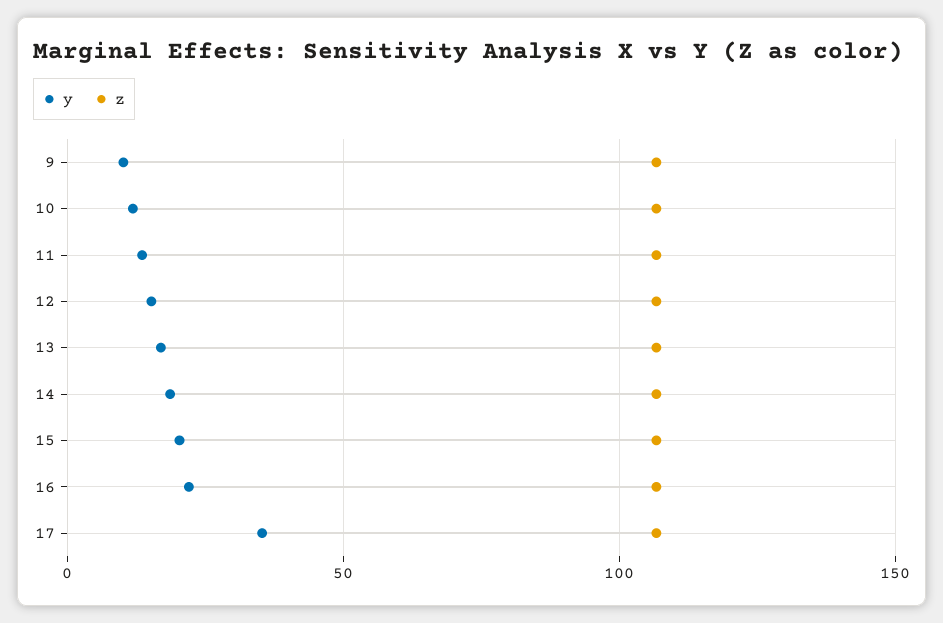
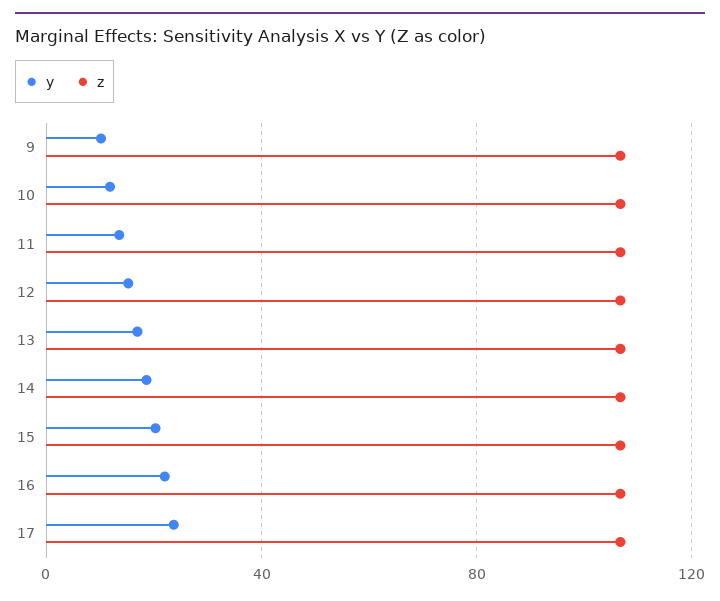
  {
    "y": {
      "9": 10,
      "10": 10,
      "11": 15,
      "12": 15,
      "13": 15,
      "14": 20,
      "15": 20,
      "16": 20,
-     "17": 35
+     "17": 25
    },
    "z": {
      "9": 105,
      "10": 105,
      "11": 105,
      "12": 105,
      "13": 105,
      "14": 105,
      "15": 105,
      "16": 105,
      "17": 105
    }
  }

